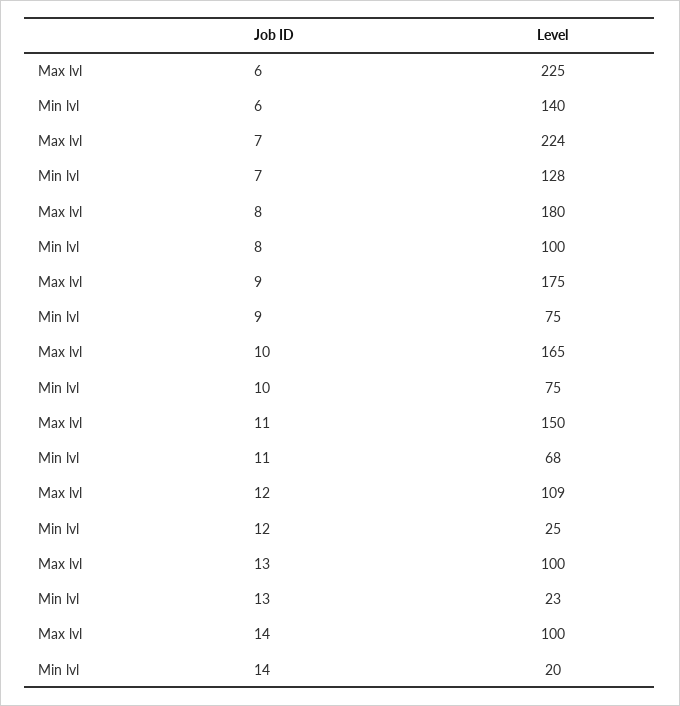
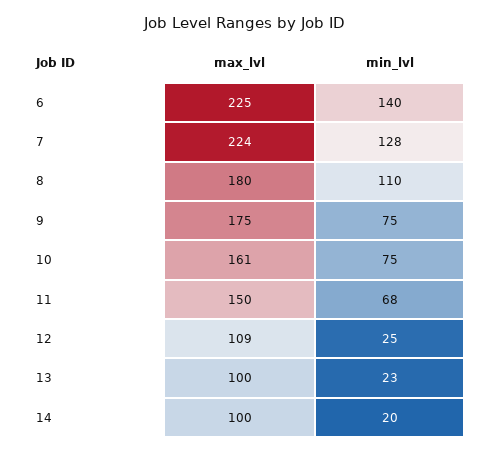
  {
    "Max lvl": {
      "6": 225,
      "7": 224,
      "8": 180,
      "9": 175,
-     "10": 165,
+     "10": 161,
      "11": 150,
      "12": 109,
      "13": 100,
      "14": 100
    },
    "Min lvl": {
      "6": 140,
      "7": 128,
-     "8": 100,
+     "8": 110,
      "9": 75,
      "10": 75,
      "11": 68,
      "12": 25,
      "13": 23,
      "14": 20
    }
  }

